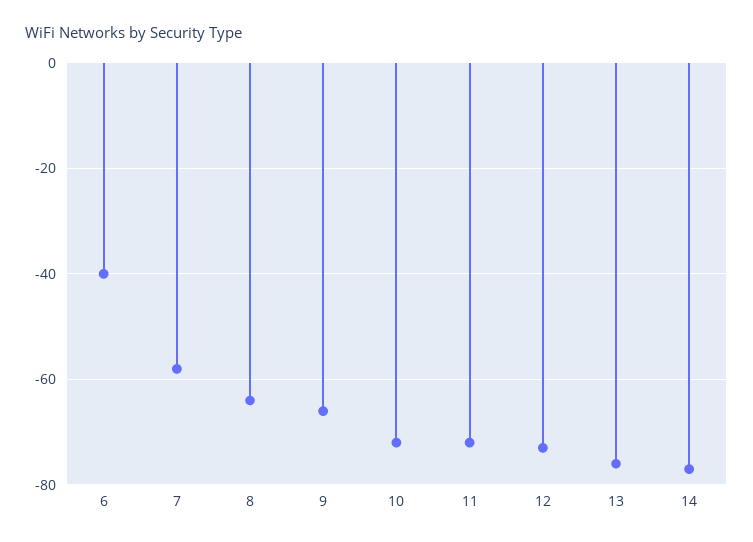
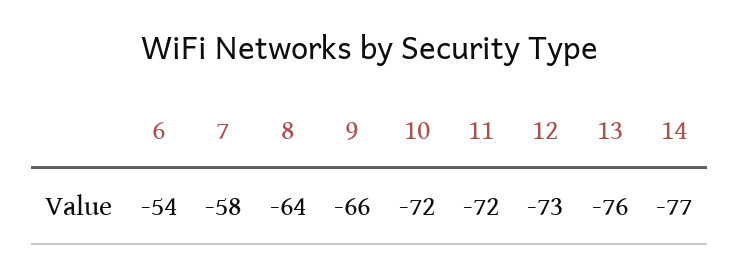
  {
-   "6": -40,
+   "6": -54,
    "7": -58,
    "8": -64,
    "9": -66,
    "10": -72,
    "11": -72,
    "12": -73,
    "13": -76,
    "14": -77
  }

